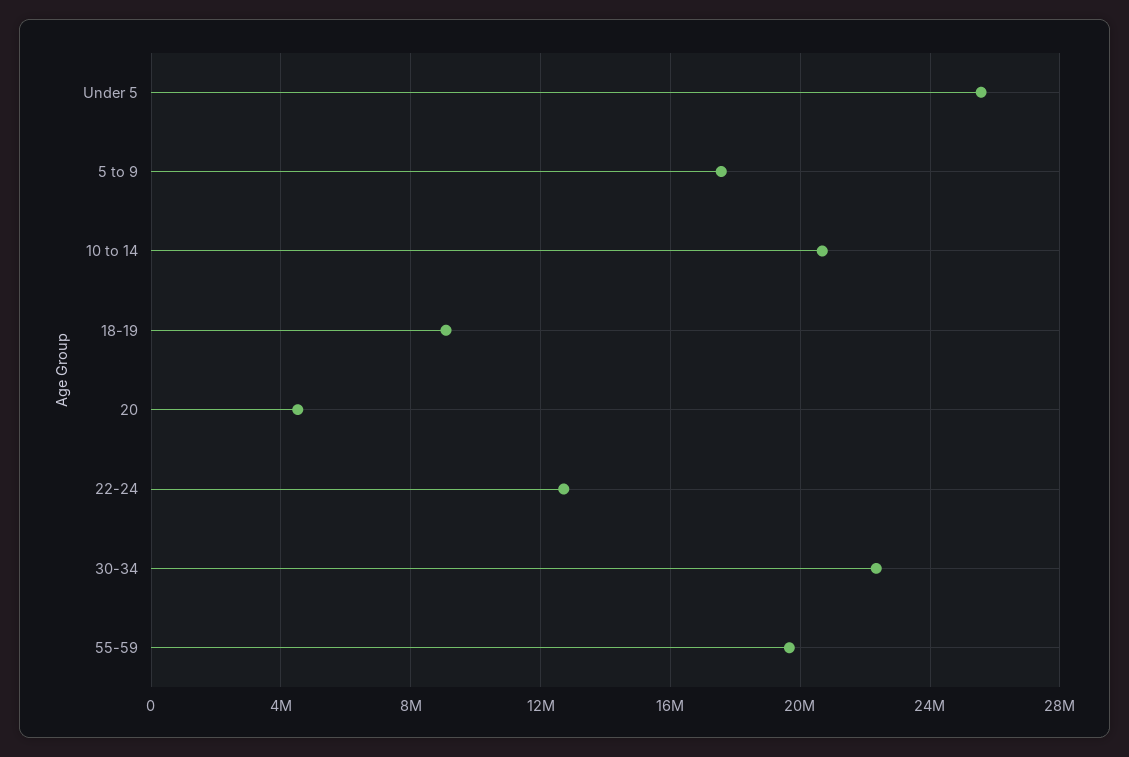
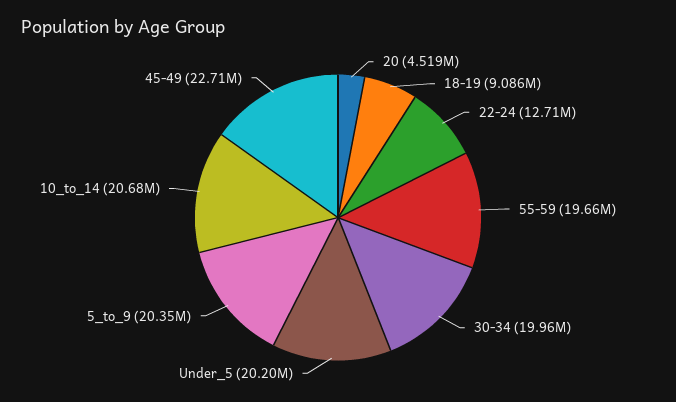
  {
-   "Under 5": 25500000,
+   "Under 5": 20200000,
-   "5 to 9": 17500000,
+   "5 to 9": 20350000,
    "10 to 14": 20680000,
    "18-19": 9086000,
    "20": 4519000,
    "22-24": 12710000,
-   "30-34": 22500000,
+   "30-34": 19960000,
-   "55-59": 19660000
+   "55-59": 19660000,
+   "45-49": 22710000
  }

